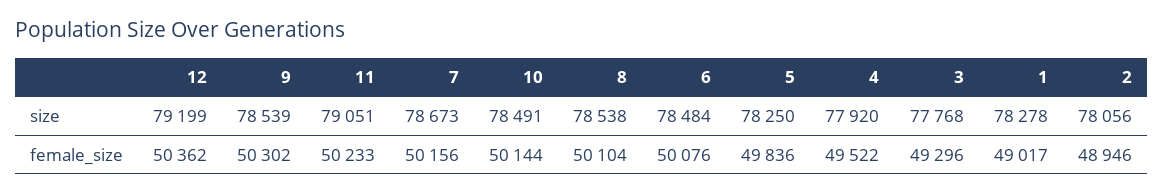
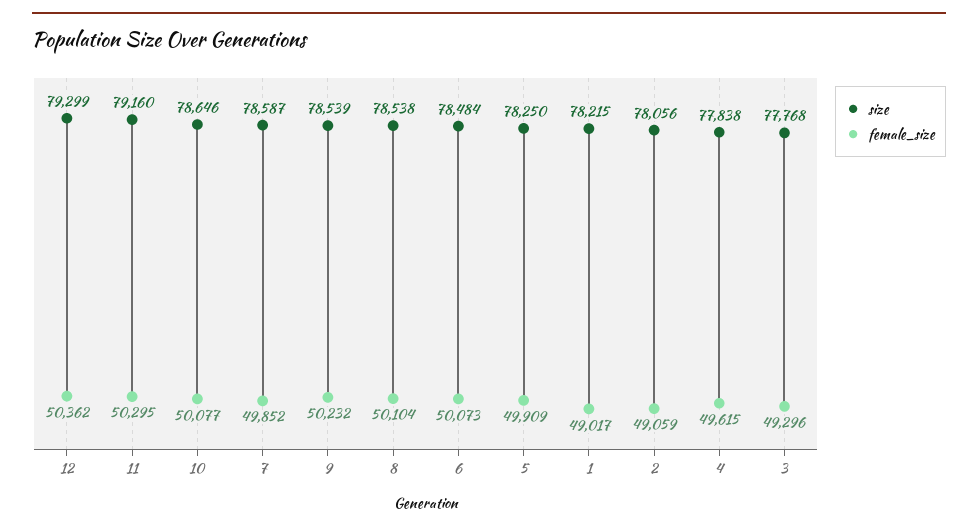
  {
    "size": {
-     "12": 79199,
+     "12": 79299,
      "9": 78539,
-     "11": 79051,
+     "11": 79160,
-     "7": 78673,
+     "7": 78587,
-     "10": 78491,
+     "10": 78646,
      "8": 78538,
      "6": 78484,
      "5": 78250,
-     "4": 77920,
+     "4": 77838,
      "3": 77768,
-     "1": 78278,
+     "1": 78215,
      "2": 78056
    },
    "female_size": {
      "12": 50362,
-     "9": 50302,
+     "9": 50232,
-     "11": 50233,
+     "11": 50295,
-     "7": 50156,
+     "7": 49852,
-     "10": 50144,
+     "10": 50077,
      "8": 50104,
-     "6": 50076,
+     "6": 50073,
-     "5": 49836,
+     "5": 49909,
-     "4": 49522,
+     "4": 49615,
      "3": 49296,
      "1": 49017,
-     "2": 48946
+     "2": 49059
    }
  }

